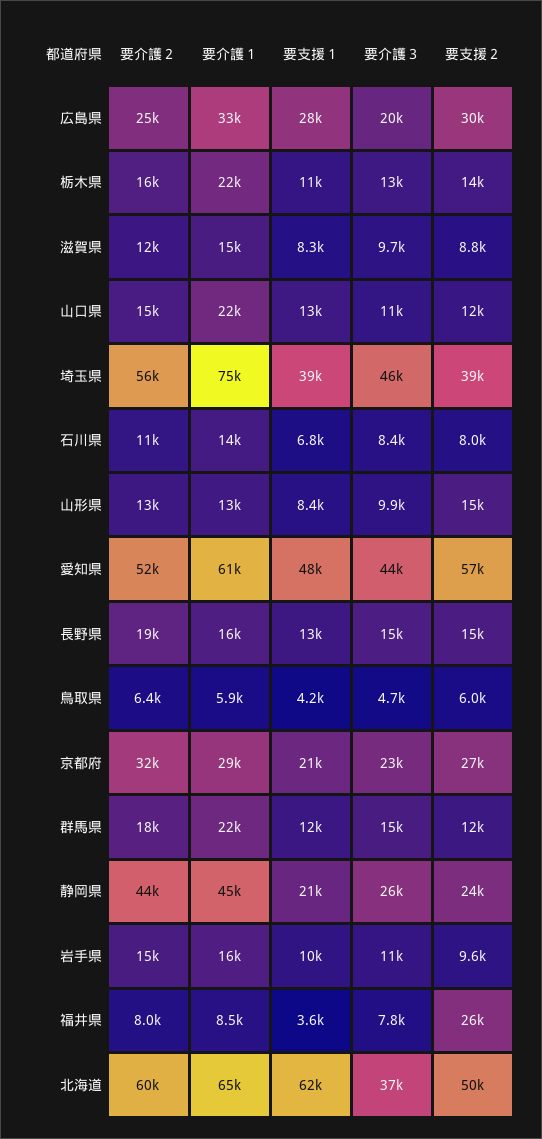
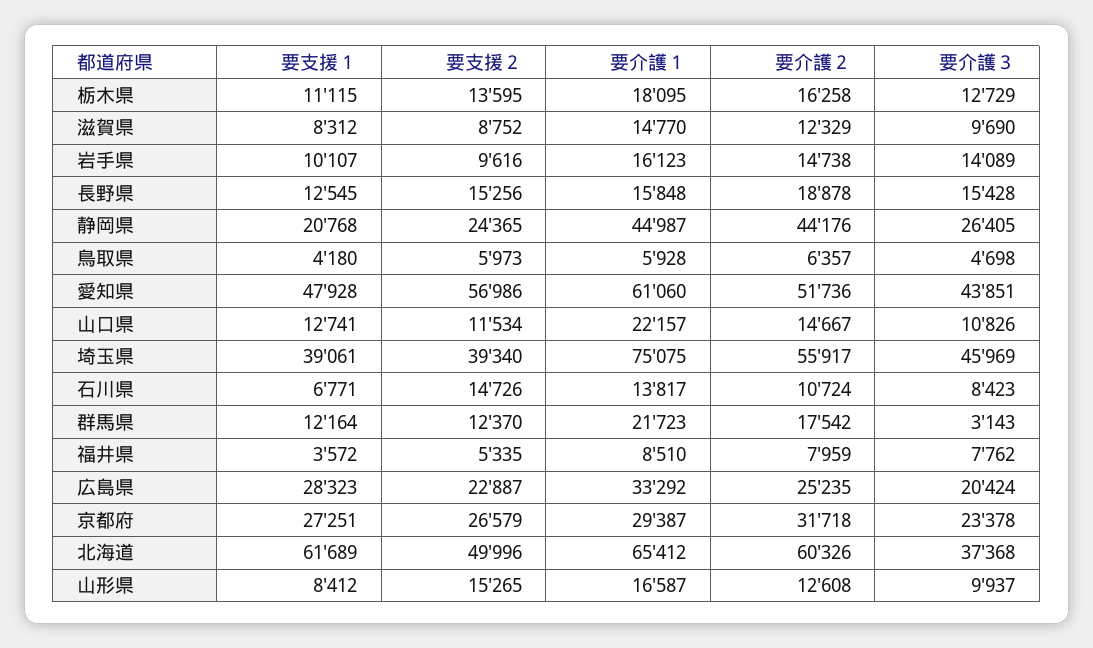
  {
    "要介護２": {
      "広島県": 25235,
      "栃木県": 16258,
      "滋賀県": 12329,
      "山口県": 14667,
      "埼玉県": 55917,
      "石川県": 10724,
      "山形県": 12608,
      "愛知県": 51736,
      "長野県": 18878,
      "鳥取県": 6357,
      "京都府": 31718,
      "群馬県": 17542,
      "静岡県": 44176,
      "岩手県": 14738,
      "福井県": 7959,
      "北海道": 60326
    },
    "要介護１": {
      "広島県": 33292,
-     "栃木県": 22000,
+     "栃木県": 18095,
      "滋賀県": 14770,
      "山口県": 22157,
      "埼玉県": 75075,
      "石川県": 13817,
-     "山形県": 13000,
+     "山形県": 16587,
      "愛知県": 61060,
      "長野県": 15848,
      "鳥取県": 5928,
      "京都府": 29387,
      "群馬県": 21723,
      "静岡県": 44987,
      "岩手県": 16123,
      "福井県": 8510,
      "北海道": 65412
    },
    "要支援１": {
      "広島県": 28323,
      "栃木県": 11115,
      "滋賀県": 8312,
      "山口県": 12741,
      "埼玉県": 39061,
      "石川県": 6771,
      "山形県": 8412,
      "愛知県": 47928,
      "長野県": 12545,
      "鳥取県": 4180,
-     "京都府": 21000,
+     "京都府": 27251,
      "群馬県": 12164,
      "静岡県": 20768,
      "岩手県": 10107,
      "福井県": 3572,
      "北海道": 61689
    },
    "要介護３": {
      "広島県": 20424,
      "栃木県": 12729,
      "滋賀県": 9690,
      "山口県": 10826,
      "埼玉県": 45969,
      "石川県": 8423,
      "山形県": 9937,
      "愛知県": 43851,
      "長野県": 15428,
      "鳥取県": 4698,
      "京都府": 23378,
-     "群馬県": 15000,
+     "群馬県": 3143,
      "静岡県": 26405,
-     "岩手県": 11000,
+     "岩手県": 14089,
      "福井県": 7762,
      "北海道": 37368
    },
    "要支援２": {
-     "広島県": 30000,
+     "広島県": 22887,
      "栃木県": 13595,
      "滋賀県": 8752,
      "山口県": 11534,
      "埼玉県": 39340,
-     "石川県": 8000,
+     "石川県": 14726,
      "山形県": 15265,
      "愛知県": 56986,
      "長野県": 15256,
      "鳥取県": 5973,
      "京都府": 26579,
      "群馬県": 12370,
      "静岡県": 24365,
      "岩手県": 9616,
-     "福井県": 26000,
+     "福井県": 5335,
      "北海道": 49996
    }
  }

